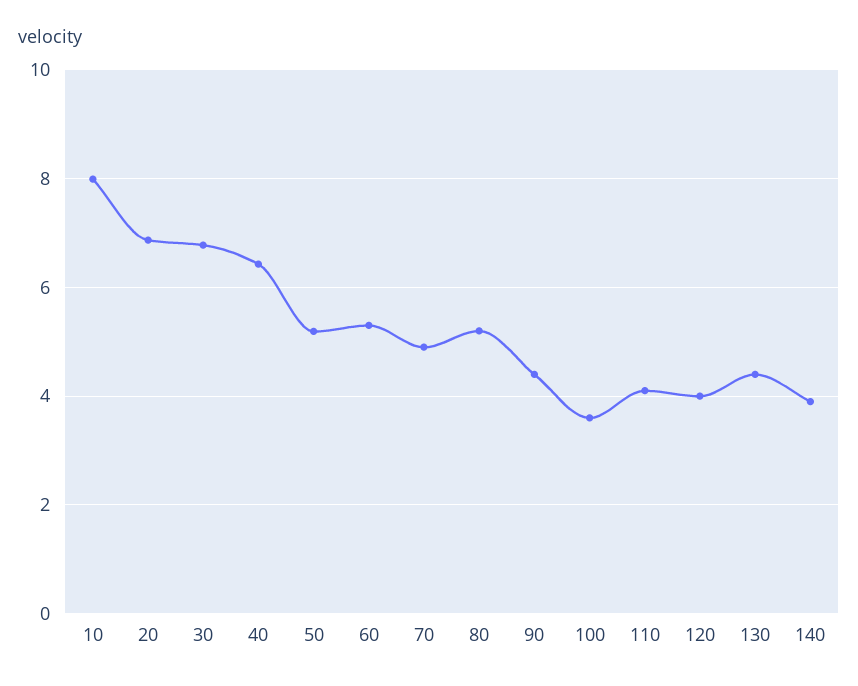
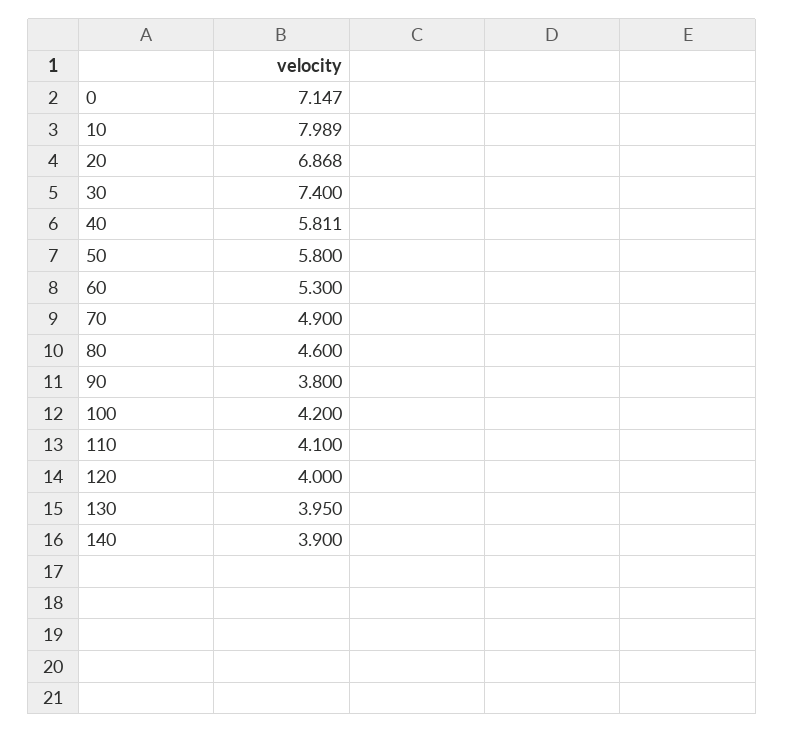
  {
    "10": 7.989,
    "20": 6.868,
-   "30": 6.8,
+   "30": 7.4,
-   "40": 6.4,
+   "40": 5.811,
-   "50": 5.2,
+   "50": 5.8,
    "60": 5.3,
    "70": 4.9,
-   "80": 5.2,
+   "80": 4.6,
-   "90": 4.4,
+   "90": 3.8,
-   "100": 3.6,
+   "100": 4.2,
    "110": 4.1,
    "120": 4,
-   "130": 4.4,
+   "130": 3.95,
-   "140": 3.9
+   "140": 3.9,
+   "0": 7.147
  }

